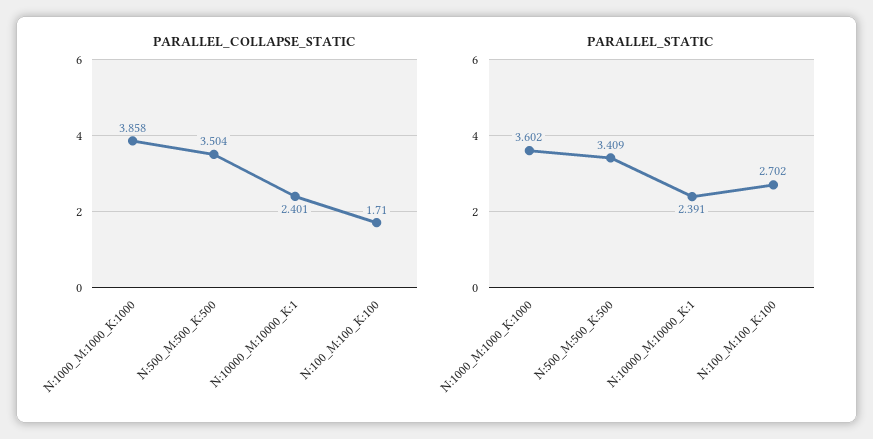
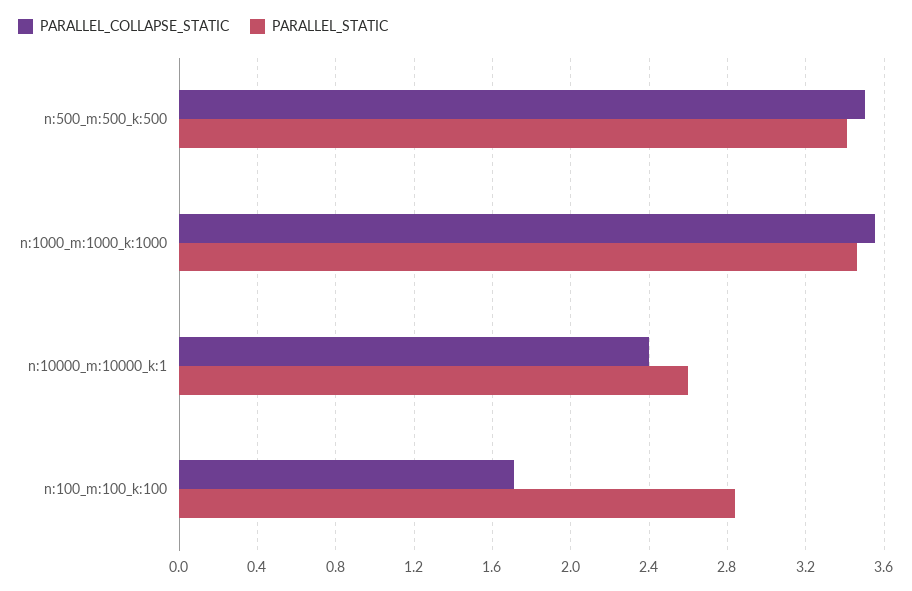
  {
    "PARALLEL_COLLAPSE_STATIC": {
-     "N:1000_M:1000_K:1000": 3.858,
+     "N:1000_M:1000_K:1000": 3.55,
      "N:500_M:500_K:500": 3.504,
      "N:10000_M:10000_K:1": 2.401,
      "N:100_M:100_K:100": 1.71
    },
    "PARALLEL_STATIC": {
-     "N:1000_M:1000_K:1000": 3.602,
+     "N:1000_M:1000_K:1000": 3.45,
      "N:500_M:500_K:500": 3.409,
-     "N:10000_M:10000_K:1": 2.391,
+     "N:10000_M:10000_K:1": 2.6,
-     "N:100_M:100_K:100": 2.702
+     "N:100_M:100_K:100": 2.85
    }
  }

